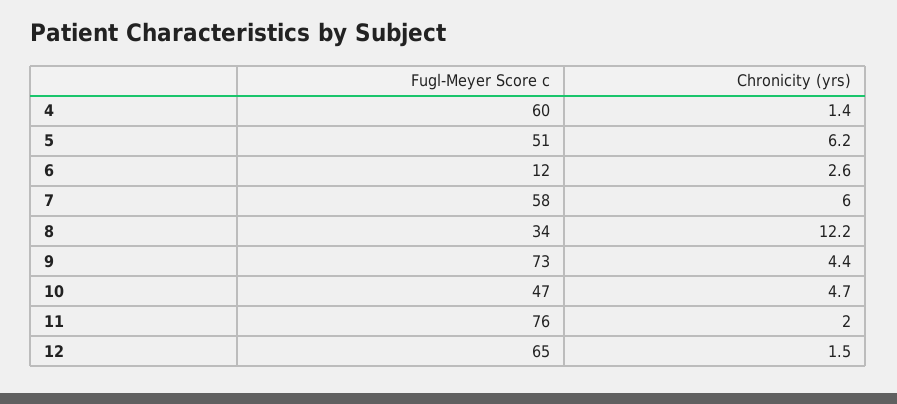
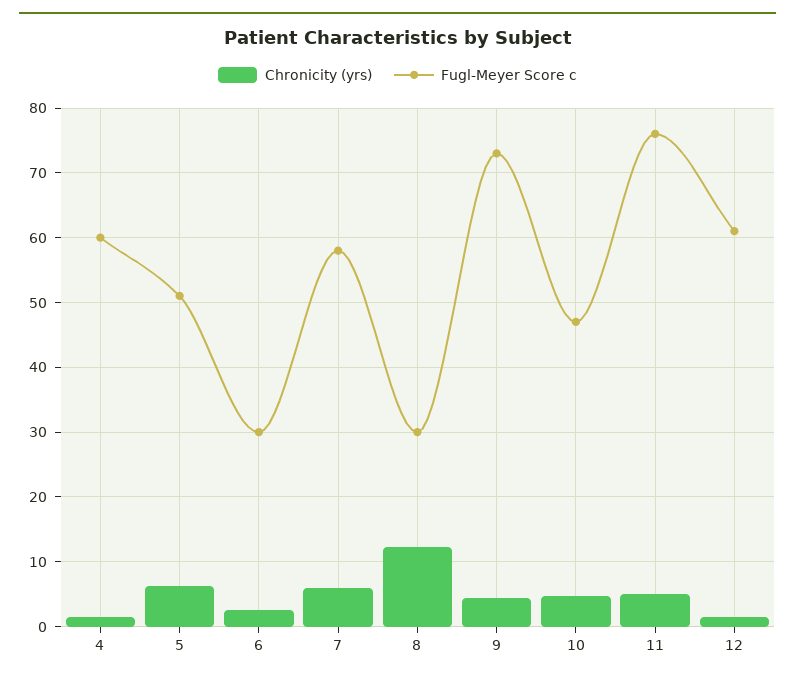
  {
    "Fugl-Meyer Score c": {
      "4": 60,
      "5": 51,
-     "6": 12,
+     "6": 30,
      "7": 58,
-     "8": 34,
+     "8": 30,
      "9": 73,
      "10": 47,
      "11": 76,
-     "12": 65
+     "12": 61
    },
    "Chronicity (yrs)": {
      "4": 1.4,
      "5": 6.2,
      "6": 2.6,
      "7": 6,
      "8": 12.2,
      "9": 4.4,
      "10": 4.7,
-     "11": 2,
+     "11": 5,
      "12": 1.5
    }
  }

